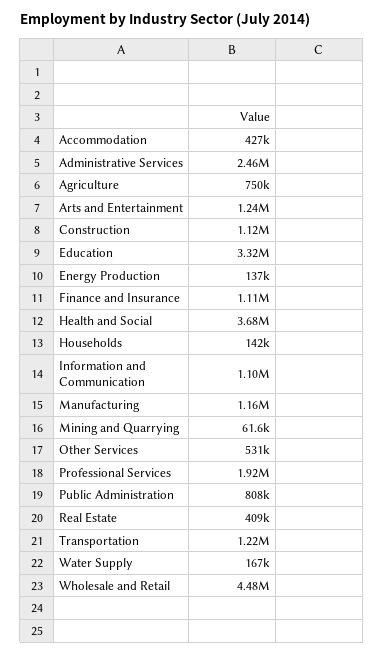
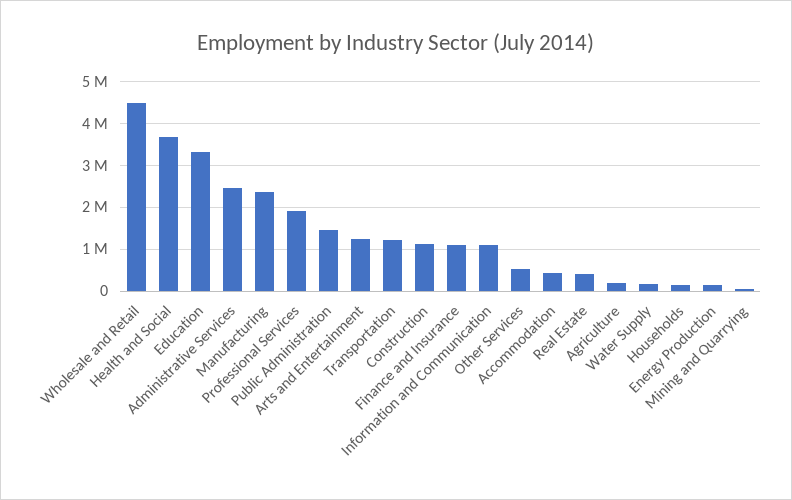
  {
    "Accommodation": 427000,
    "Administrative Services": 2460000,
-   "Agriculture": 750000,
+   "Agriculture": 200000,
    "Arts and Entertainment": 1240000,
    "Construction": 1120000,
    "Education": 3320000,
    "Energy Production": 137000,
    "Finance and Insurance": 1110000,
    "Health and Social": 3680000,
    "Households": 142000,
    "Information and Communication": 1100000,
-   "Manufacturing": 1160000,
+   "Manufacturing": 2400000,
    "Mining and Quarrying": 61600,
    "Other Services": 531000,
    "Professional Services": 1920000,
-   "Public Administration": 808000,
+   "Public Administration": 1400000,
    "Real Estate": 409000,
    "Transportation": 1220000,
    "Water Supply": 167000,
    "Wholesale and Retail": 4480000
  }

